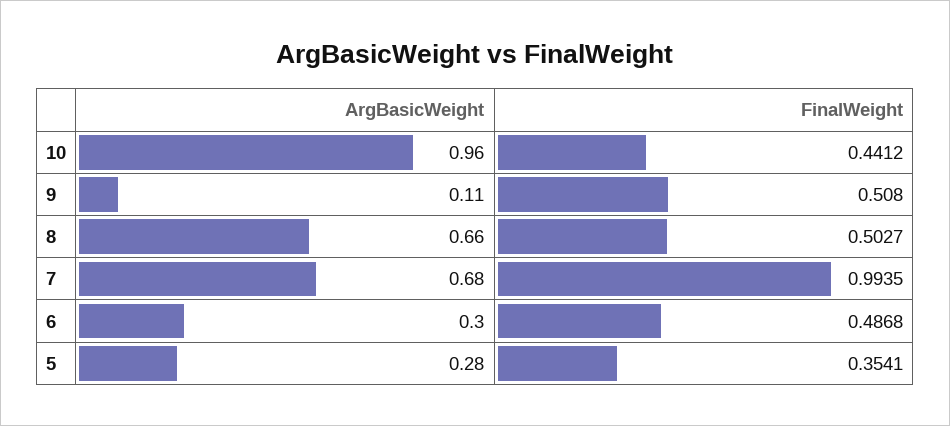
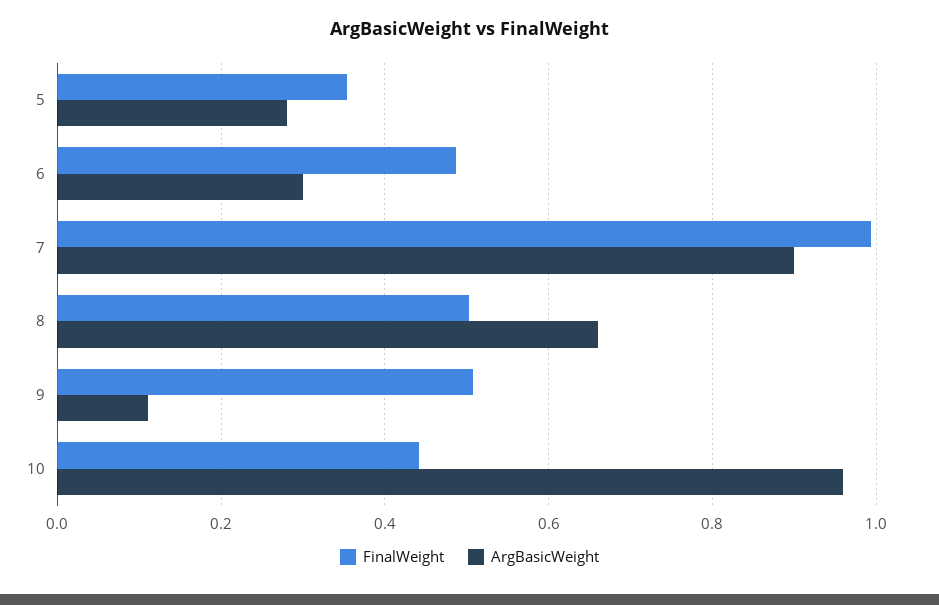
  {
    "ArgBasicWeight": {
      "10": 0.96,
      "9": 0.11,
      "8": 0.66,
-     "7": 0.68,
+     "7": 0.9,
      "6": 0.3,
      "5": 0.28
    },
    "FinalWeight": {
      "10": 0.4412,
      "9": 0.508,
      "8": 0.5027,
      "7": 0.9935,
      "6": 0.4868,
      "5": 0.3541
    }
  }

